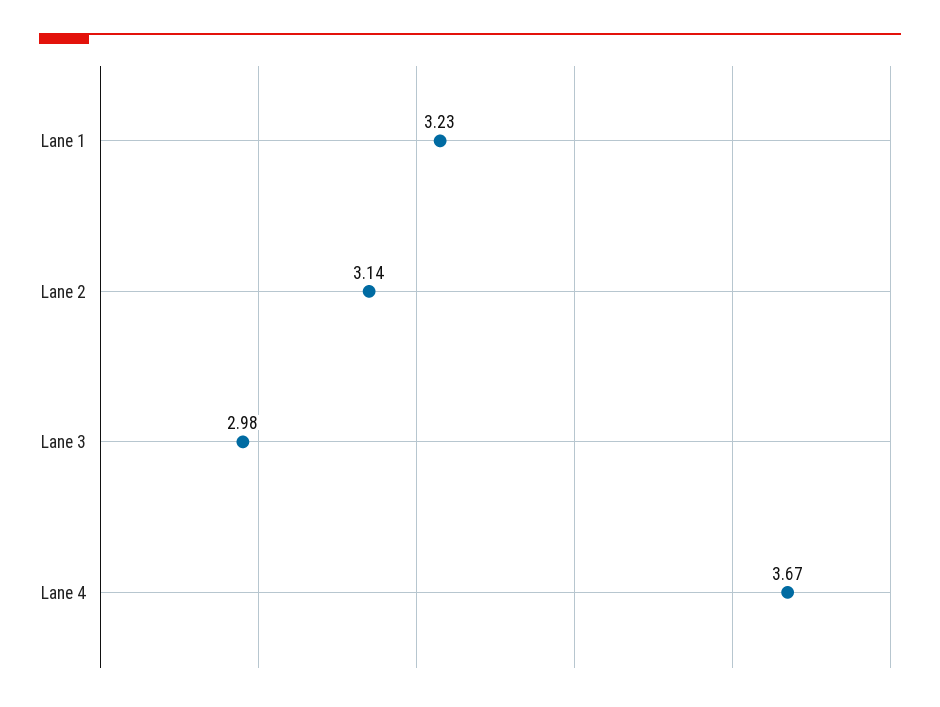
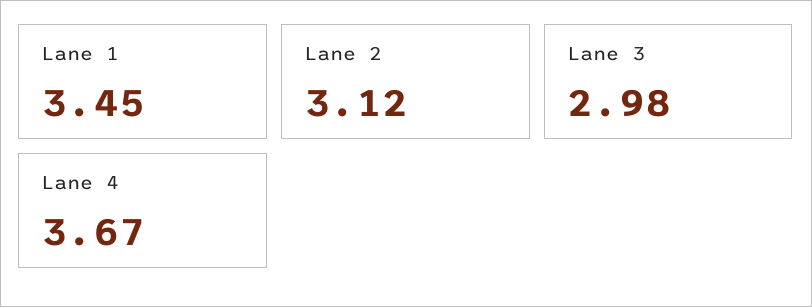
  {
-   "Lane 1": 3.23,
+   "Lane 1": 3.45,
-   "Lane 2": 3.14,
+   "Lane 2": 3.12,
    "Lane 3": 2.98,
    "Lane 4": 3.67
  }

